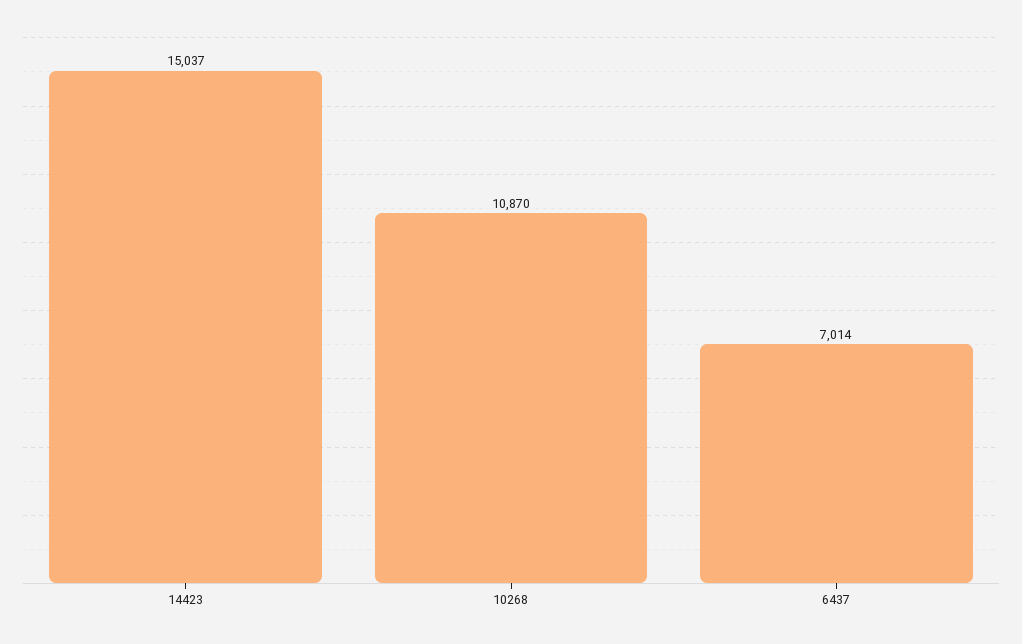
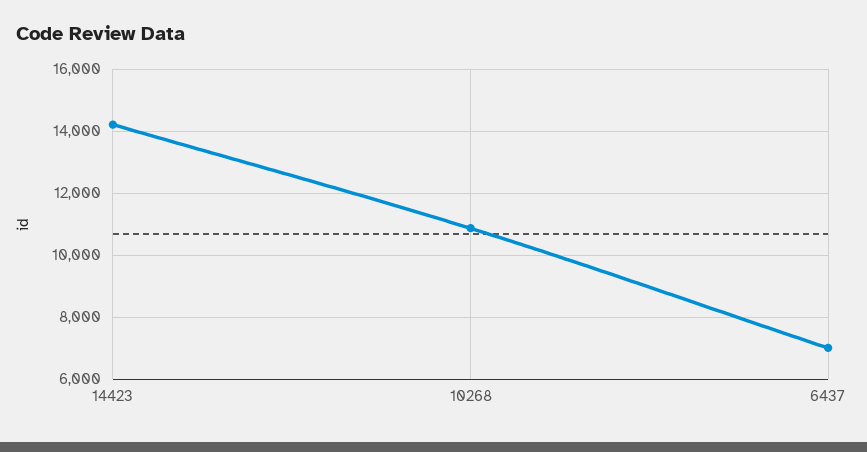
  {
-   "14423": 15037,
+   "14423": 14200,
    "10268": 10870,
    "6437": 7014
  }

